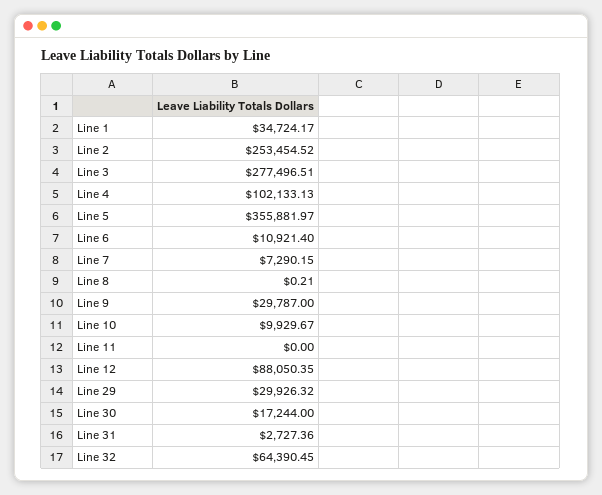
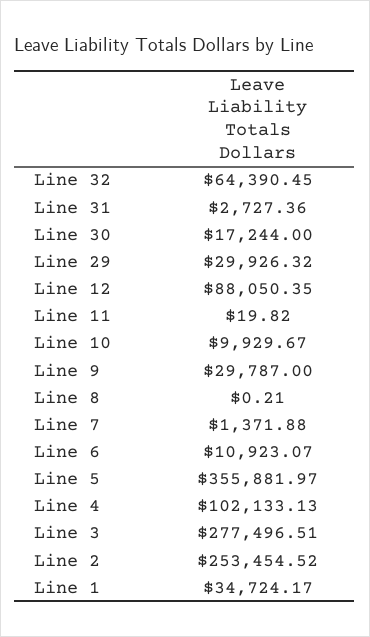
  {
    "Line 1": 34724.17,
    "Line 2": 253454.52,
    "Line 3": 277496.51,
    "Line 4": 102133.13,
    "Line 5": 355881.97,
-   "Line 6": 10921.4,
+   "Line 6": 10923.07,
-   "Line 7": 7290.15,
+   "Line 7": 1371.88,
    "Line 8": 0.21,
    "Line 9": 29787,
    "Line 10": 9929.67,
-   "Line 11": 0,
+   "Line 11": 19.82,
    "Line 12": 88050.35,
    "Line 29": 29926.32,
    "Line 30": 17244,
    "Line 31": 2727.36,
    "Line 32": 64390.45
  }

